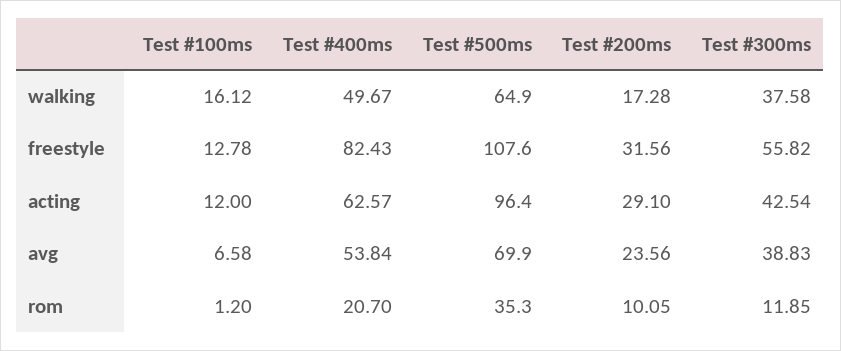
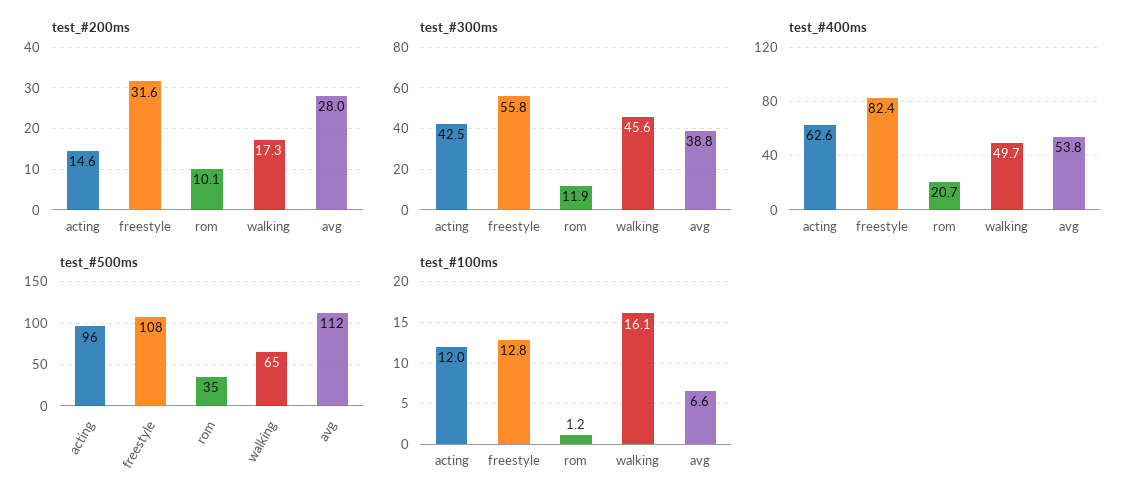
  {
    "Test #100ms": {
      "walking": 16.12,
      "freestyle": 12.78,
      "acting": 12,
      "avg": 6.58,
      "rom": 1.2
    },
    "Test #400ms": {
      "walking": 49.67,
      "freestyle": 82.43,
      "acting": 62.57,
      "avg": 53.84,
      "rom": 20.7
    },
    "Test #500ms": {
      "walking": 64.9,
      "freestyle": 107.6,
      "acting": 96.4,
-     "avg": 69.9,
+     "avg": 112,
      "rom": 35.3
    },
    "Test #200ms": {
      "walking": 17.28,
      "freestyle": 31.56,
-     "acting": 29.1,
+     "acting": 14.6,
-     "avg": 23.56,
+     "avg": 28,
      "rom": 10.05
    },
    "Test #300ms": {
-     "walking": 37.58,
+     "walking": 45.6,
      "freestyle": 55.82,
      "acting": 42.54,
      "avg": 38.83,
      "rom": 11.85
    }
  }

